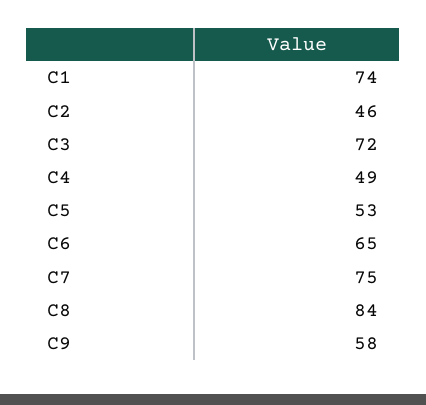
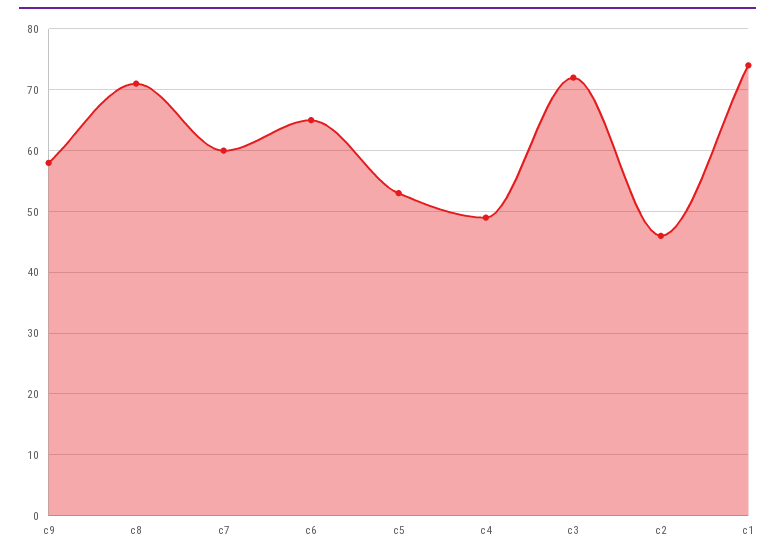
  {
    "C1": 74,
    "C2": 46,
    "C3": 72,
    "C4": 49,
    "C5": 53,
    "C6": 65,
-   "C7": 75,
+   "C7": 60,
-   "C8": 84,
+   "C8": 71,
    "C9": 58
  }

